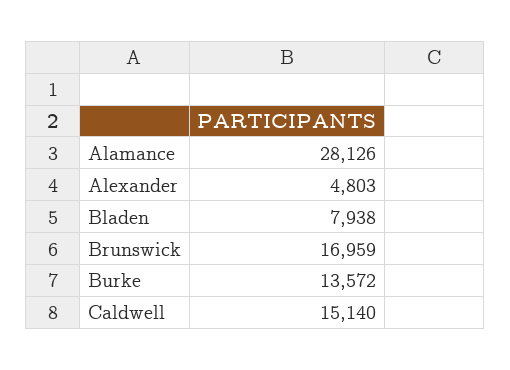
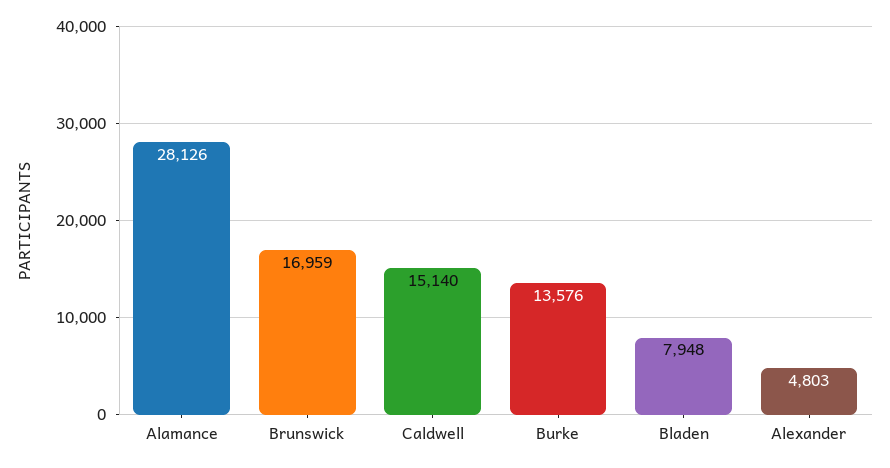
  {
    "Alamance": 28126,
    "Alexander": 4803,
-   "Bladen": 7938,
+   "Bladen": 7948,
    "Brunswick": 16959,
-   "Burke": 13572,
+   "Burke": 13576,
    "Caldwell": 15140
  }

